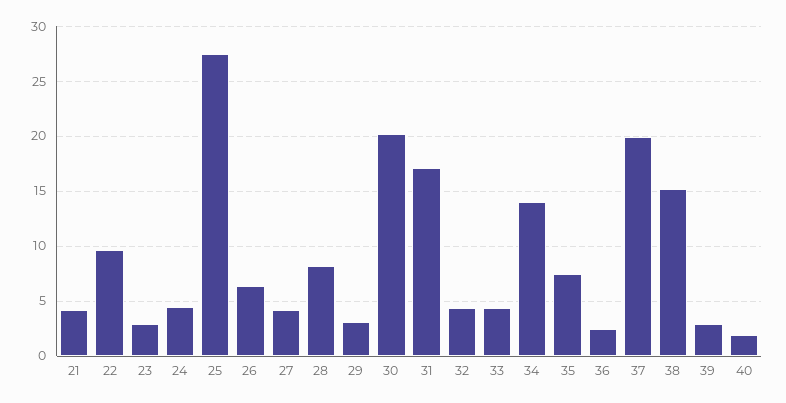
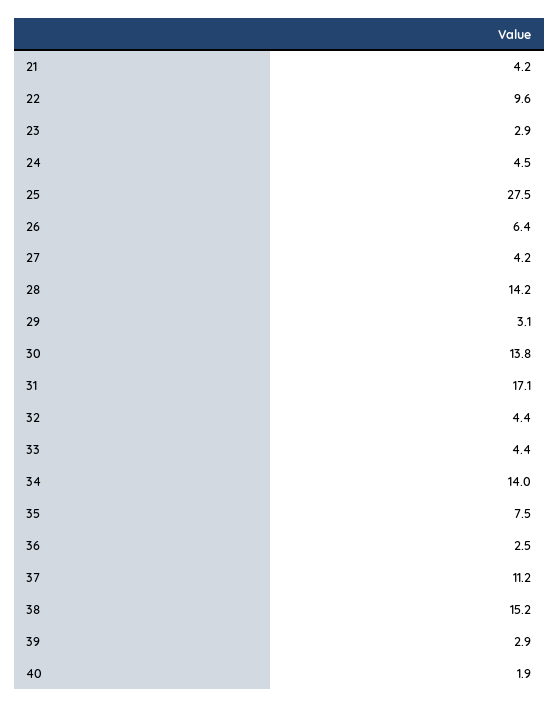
  {
    "21": 4.2,
    "22": 9.6,
    "23": 2.9,
    "24": 4.5,
    "25": 27.5,
    "26": 6.4,
    "27": 4.2,
-   "28": 8,
+   "28": 14.2,
    "29": 3.1,
-   "30": 20,
+   "30": 13.8,
    "31": 17.1,
    "32": 4.4,
    "33": 4.4,
    "34": 14,
    "35": 7.5,
    "36": 2.5,
-   "37": 20,
+   "37": 11.2,
    "38": 15.2,
    "39": 2.9,
    "40": 1.9
  }

